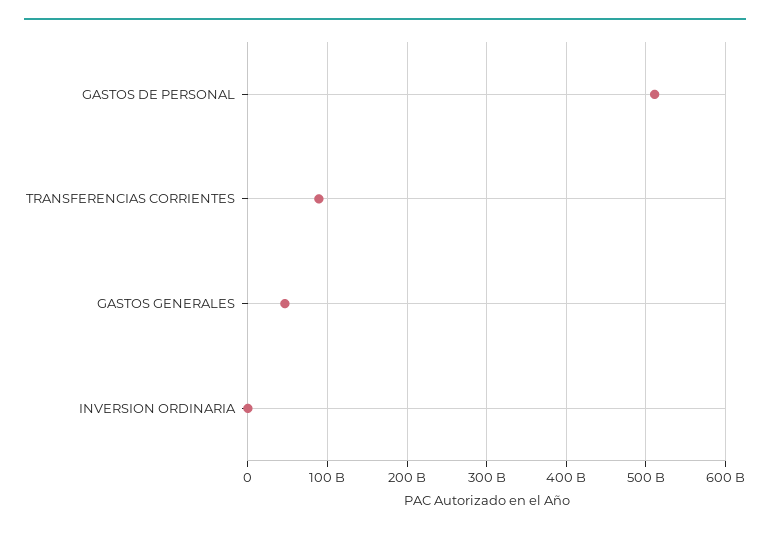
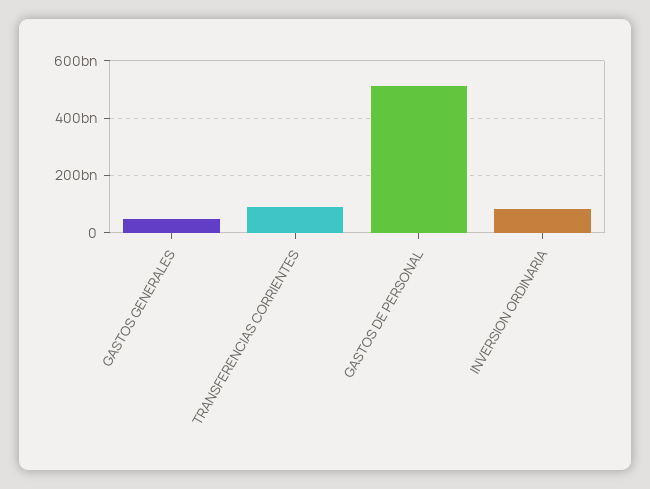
  {
    "GASTOS DE PERSONAL": 510000000000,
    "TRANSFERENCIAS CORRIENTES": 90000000000,
    "GASTOS GENERALES": 50000000000,
-   "INVERSION ORDINARIA": 0
+   "INVERSION ORDINARIA": 75000000000
  }

